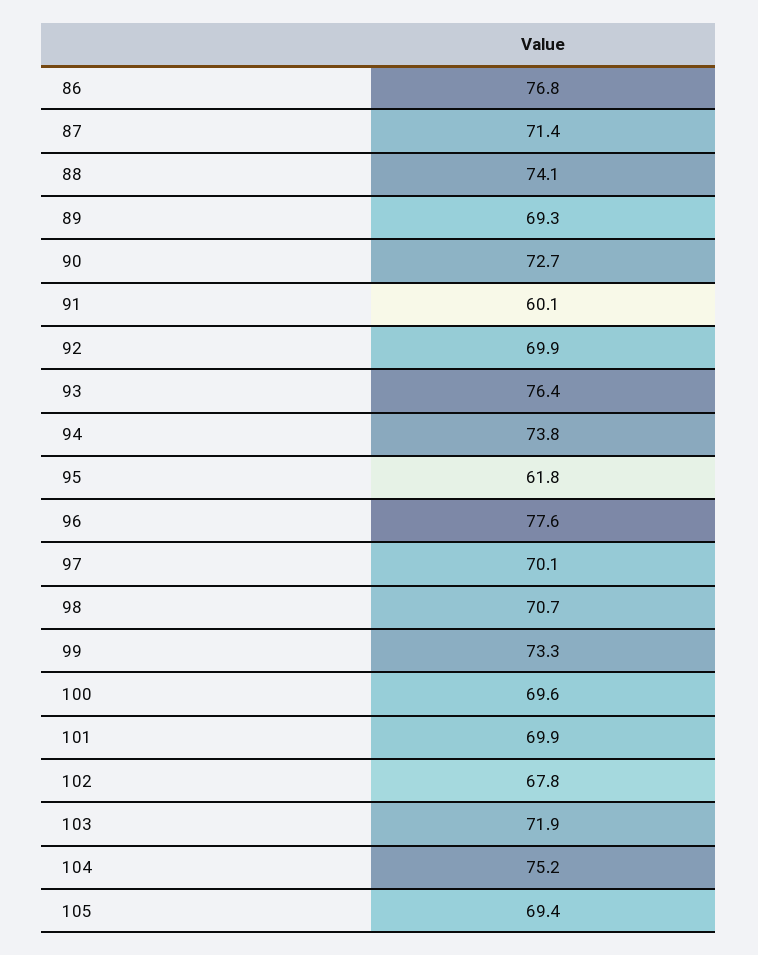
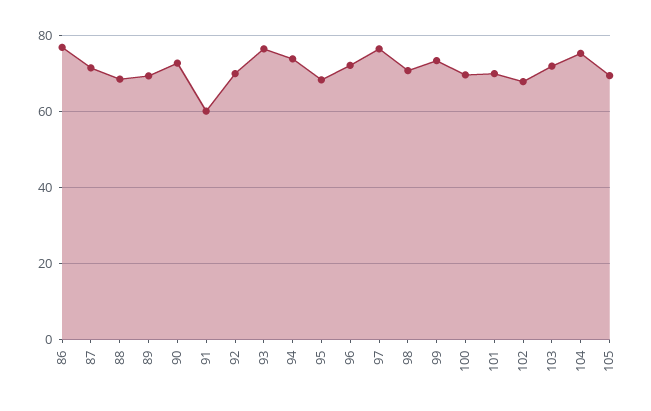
  {
    "86": 76.8,
    "87": 71.4,
-   "88": 74.1,
+   "88": 68,
    "89": 69.3,
    "90": 72.7,
    "91": 60.1,
    "92": 69.9,
    "93": 76.4,
    "94": 73.8,
-   "95": 61.8,
+   "95": 68,
-   "96": 77.6,
+   "96": 72,
-   "97": 70.1,
+   "97": 76,
    "98": 70.7,
    "99": 73.3,
    "100": 69.6,
    "101": 69.9,
    "102": 67.8,
    "103": 71.9,
    "104": 75.2,
    "105": 69.4
  }

